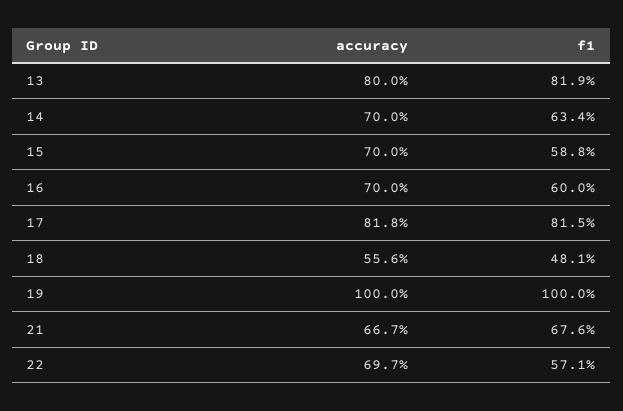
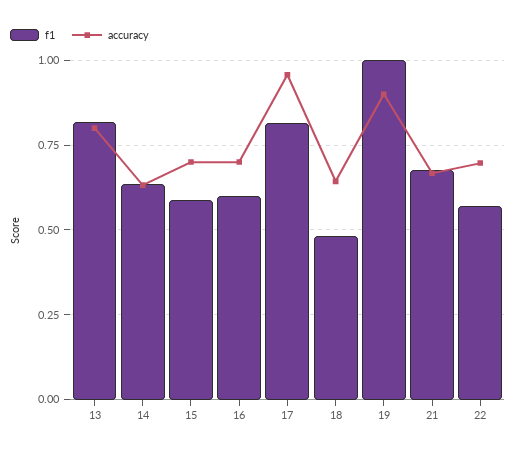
  {
    "accuracy": {
      "13": 0.8,
-     "14": 0.7,
+     "14": 0.625,
      "15": 0.7,
      "16": 0.7,
-     "17": 0.818,
+     "17": 0.95,
-     "18": 0.556,
+     "18": 0.65,
-     "19": 1,
+     "19": 0.9,
      "21": 0.667,
      "22": 0.697
    },
    "f1": {
      "13": 0.819,
      "14": 0.634,
      "15": 0.588,
      "16": 0.6,
      "17": 0.815,
      "18": 0.481,
      "19": 1,
      "21": 0.676,
      "22": 0.571
    }
  }

